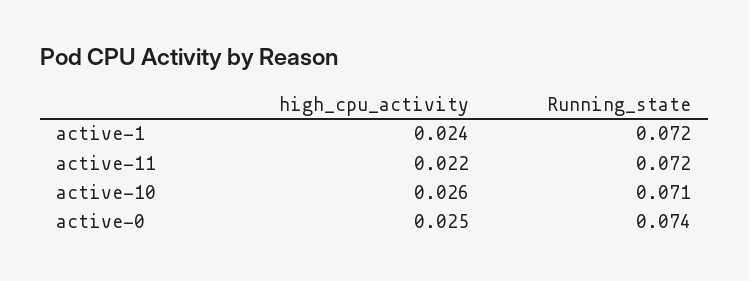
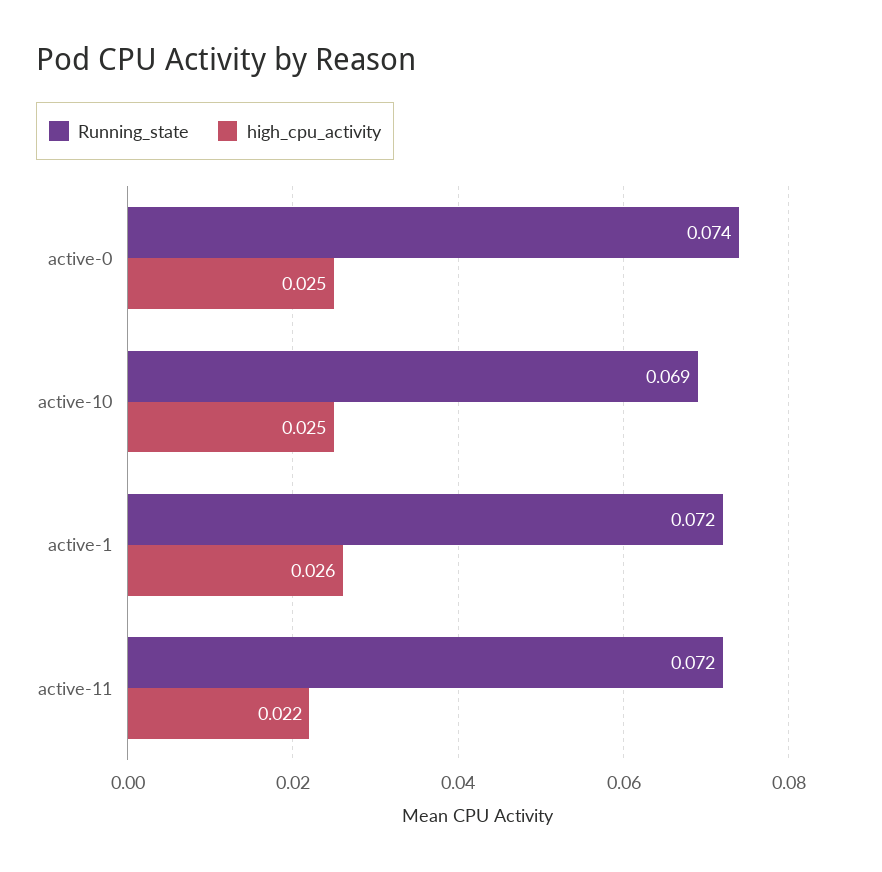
  {
    "high_cpu_activity": {
-     "active-1": 0.024,
+     "active-1": 0.026,
      "active-11": 0.022,
-     "active-10": 0.026,
+     "active-10": 0.025,
      "active-0": 0.025
    },
    "Running_state": {
      "active-1": 0.072,
      "active-11": 0.072,
-     "active-10": 0.071,
+     "active-10": 0.069,
      "active-0": 0.074
    }
  }

